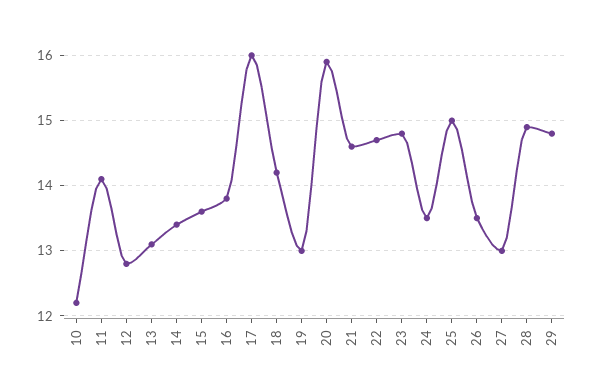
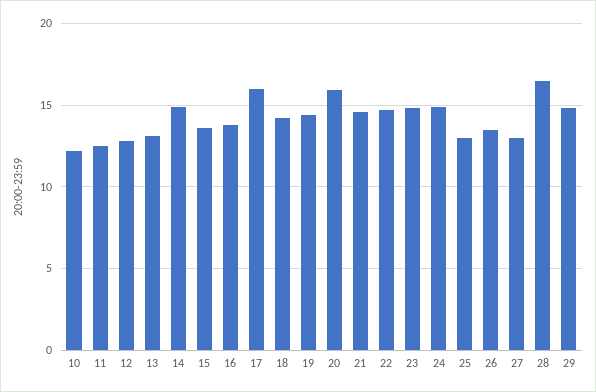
  {
    "10": 12.2,
-   "11": 14.1,
+   "11": 12.5,
    "12": 12.8,
    "13": 13.1,
-   "14": 13.4,
+   "14": 15,
    "15": 13.6,
    "16": 13.8,
    "17": 16,
    "18": 14.2,
-   "19": 13,
+   "19": 14.5,
    "20": 15.9,
    "21": 14.6,
    "22": 14.7,
    "23": 14.8,
-   "24": 13.5,
+   "24": 15,
-   "25": 15,
+   "25": 13,
    "26": 13.5,
    "27": 13,
-   "28": 14.9,
+   "28": 16.5,
    "29": 14.8
  }

